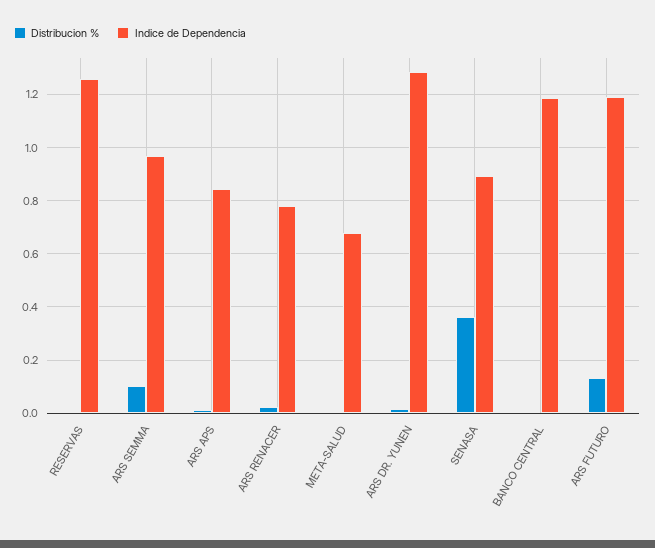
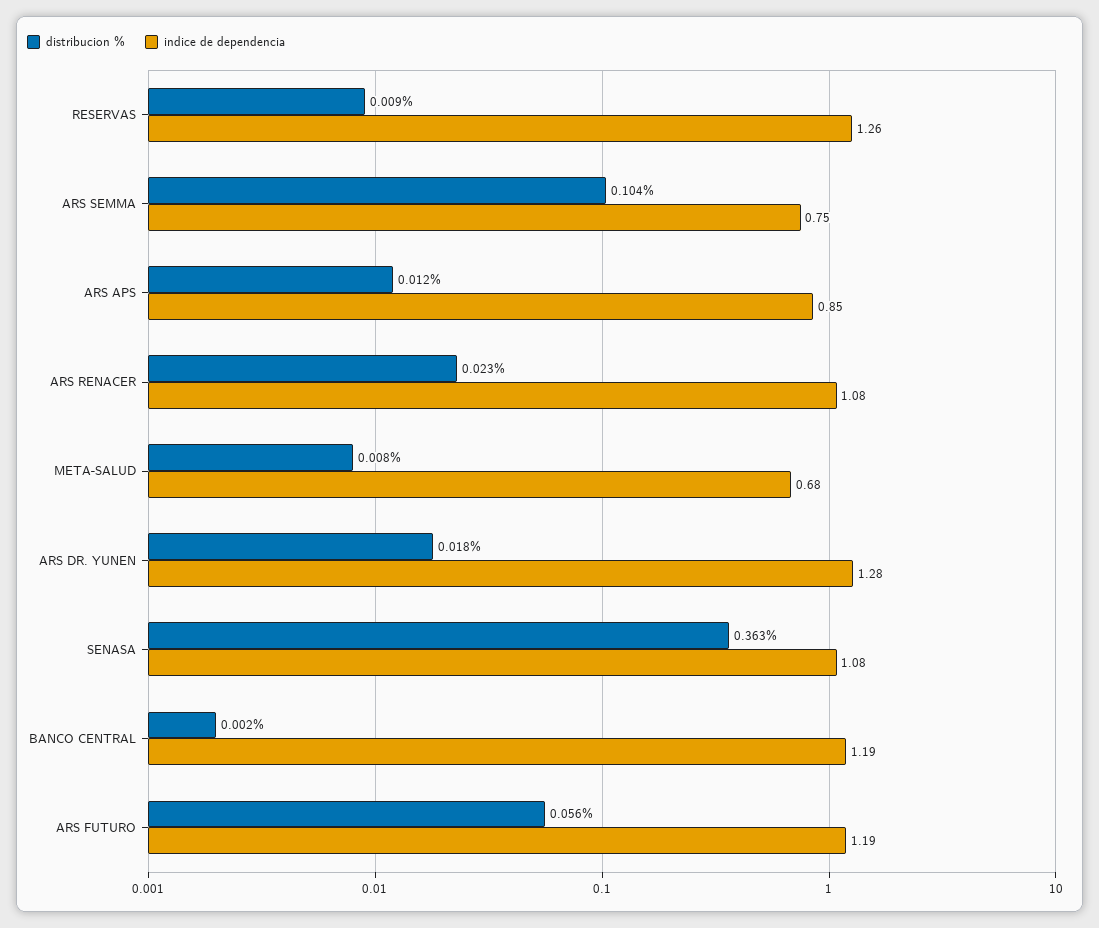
  {
    "Distribucion %": {
      "RESERVAS": 0.009,
      "ARS SEMMA": 0.104,
      "ARS APS": 0.012,
      "ARS RENACER": 0.023,
      "META-SALUD": 0.008,
      "ARS DR. YUNEN": 0.018,
      "SENASA": 0.363,
      "BANCO CENTRAL": 0.002,
-     "ARS FUTURO": 0.125
+     "ARS FUTURO": 0.056
    },
    "Indice de Dependencia": {
      "RESERVAS": 1.26,
-     "ARS SEMMA": 0.975,
+     "ARS SEMMA": 0.75,
      "ARS APS": 0.85,
-     "ARS RENACER": 0.775,
+     "ARS RENACER": 1.08,
      "META-SALUD": 0.68,
      "ARS DR. YUNEN": 1.28,
-     "SENASA": 0.9,
+     "SENASA": 1.08,
      "BANCO CENTRAL": 1.19,
      "ARS FUTURO": 1.19
    }
  }

